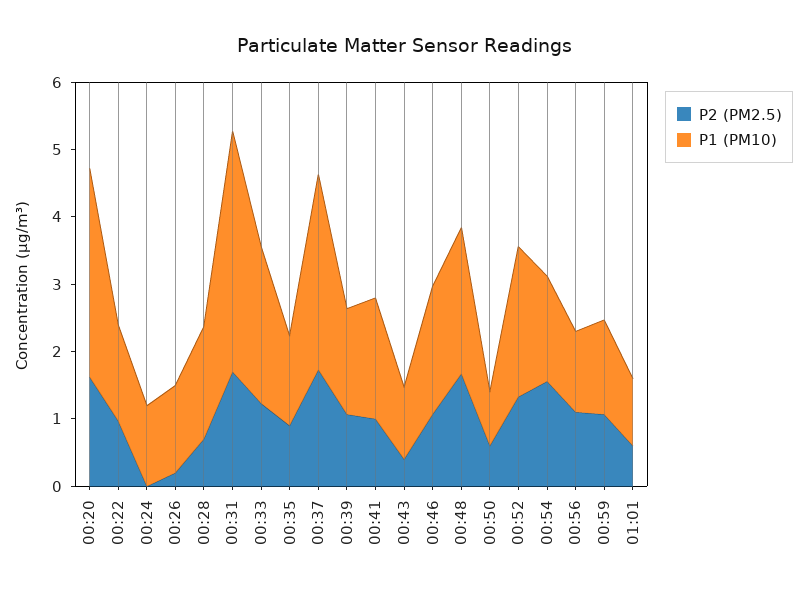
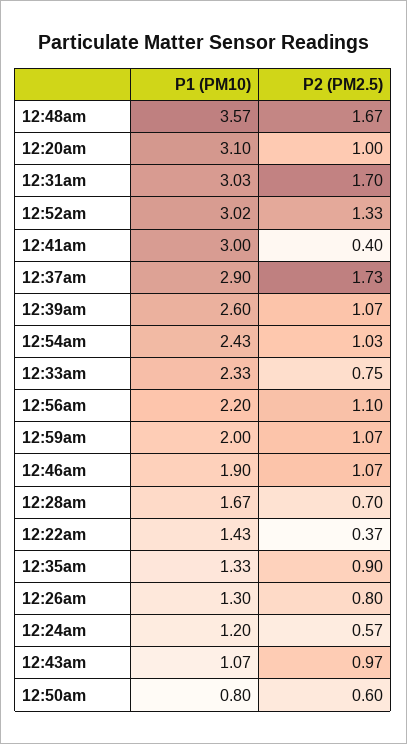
  {
    "P2 (PM2.5)": {
-     "00:20": 1.6,
+     "00:20": 1,
-     "00:22": 1,
+     "00:22": 0.37,
-     "00:24": 0,
+     "00:24": 0.57,
-     "00:26": 0.2,
+     "00:26": 0.8,
      "00:28": 0.7,
      "00:31": 1.7,
-     "00:33": 1.2,
+     "00:33": 0.75,
      "00:35": 0.9,
      "00:37": 1.73,
      "00:39": 1.07,
-     "00:41": 1,
+     "00:41": 0.4,
-     "00:43": 0.4,
+     "00:43": 0.97,
      "00:46": 1.07,
      "00:48": 1.67,
      "00:50": 0.6,
      "00:52": 1.33,
-     "00:54": 1.6,
+     "00:54": 1.03,
      "00:56": 1.1,
-     "00:59": 1.07,
+     "00:59": 1.07
-     "01:01": 0.6
    },
    "P1 (PM10)": {
      "00:20": 3.1,
      "00:22": 1.43,
      "00:24": 1.2,
      "00:26": 1.3,
      "00:28": 1.67,
-     "00:31": 3.6,
+     "00:31": 3.03,
      "00:33": 2.33,
      "00:35": 1.33,
      "00:37": 2.9,
-     "00:39": 1.6,
+     "00:39": 2.6,
-     "00:41": 1.8,
+     "00:41": 3,
      "00:43": 1.07,
      "00:46": 1.9,
-     "00:48": 2.2,
+     "00:48": 3.57,
      "00:50": 0.8,
-     "00:52": 2.2,
+     "00:52": 3.02,
-     "00:54": 1.6,
+     "00:54": 2.43,
-     "00:56": 1.2,
+     "00:56": 2.2,
-     "00:59": 1.4,
+     "00:59": 2
-     "01:01": 1
    }
  }

